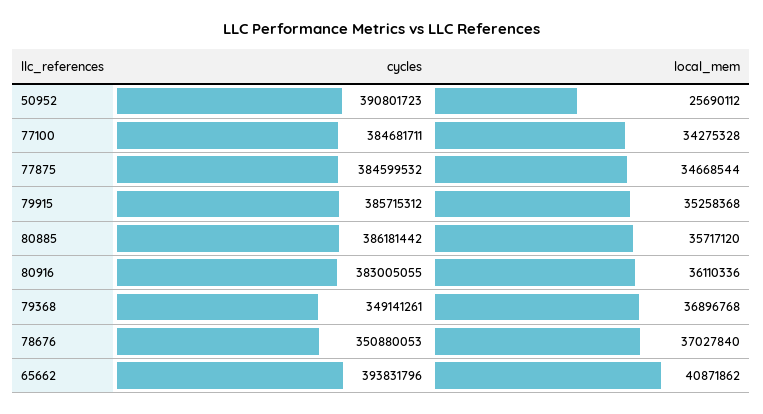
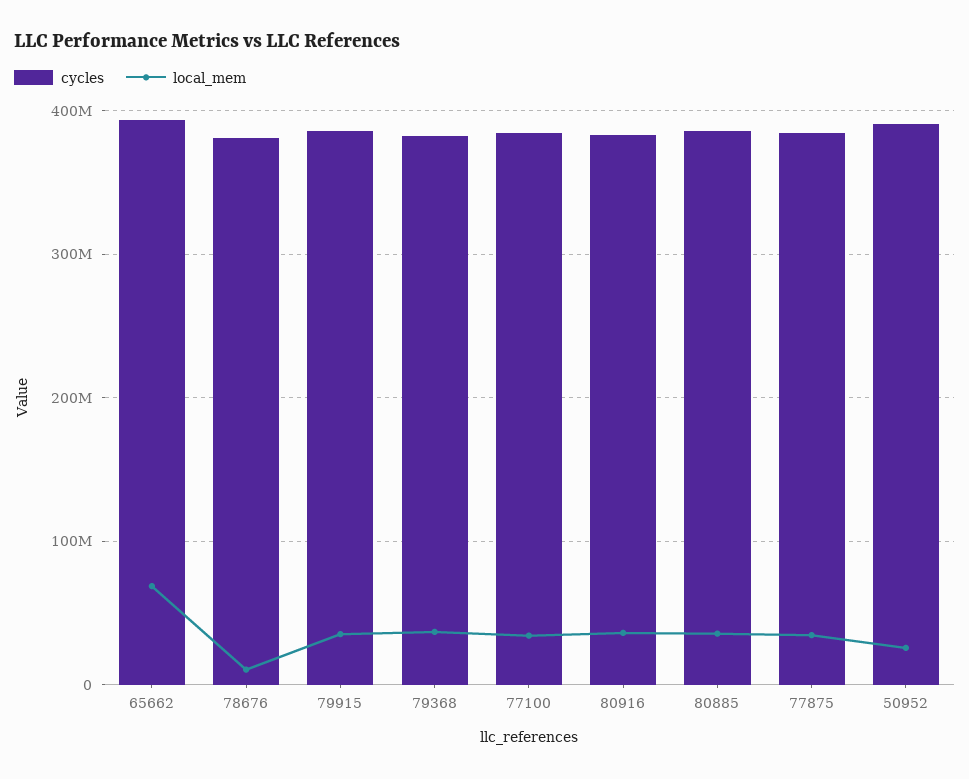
  {
    "cycles": {
      "50952": 390801723,
      "77100": 384681711,
      "77875": 384599532,
      "79915": 385715312,
      "80885": 386181442,
      "80916": 383005055,
-     "79368": 349141261,
+     "79368": 380000000,
-     "78676": 350880053,
+     "78676": 380000000,
      "65662": 393831796
    },
    "local_mem": {
      "50952": 25690112,
      "77100": 34275328,
      "77875": 34668544,
      "79915": 35258368,
      "80885": 35717120,
      "80916": 36110336,
      "79368": 36896768,
-     "78676": 37027840,
+     "78676": 10000000,
-     "65662": 40871862
+     "65662": 70000000
    }
  }

